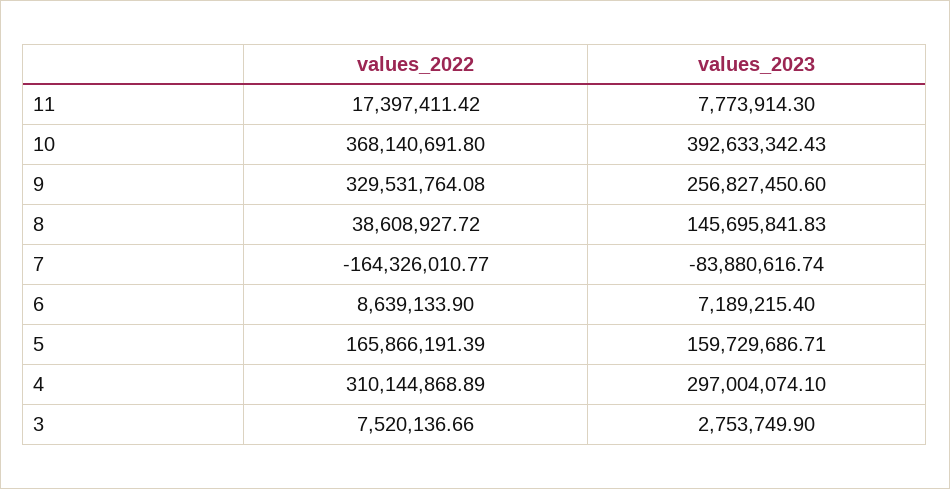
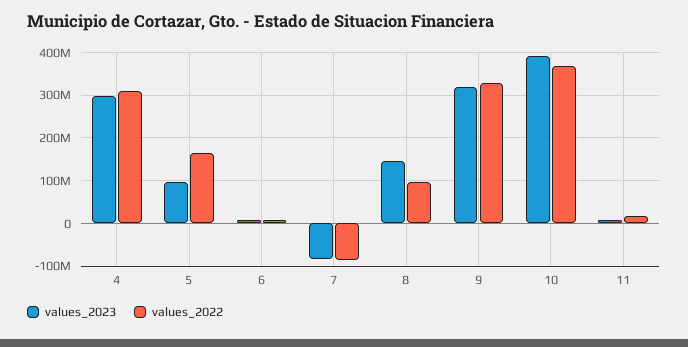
  {
    "values_2022": {
      "11": 17397411.42,
      "10": 368140691.8,
      "9": 329531764.08,
-     "8": 38608927.72,
+     "8": 100000000,
-     "7": -164326010.77,
+     "7": -80000000,
      "6": 8639133.9,
      "5": 165866191.39,
-     "4": 310144868.89,
+     "4": 310144868.89
-     "3": 7520136.66
    },
    "values_2023": {
      "11": 7773914.3,
      "10": 392633342.43,
-     "9": 256827450.6,
+     "9": 320000000,
      "8": 145695841.83,
      "7": -83880616.74,
      "6": 7189215.4,
-     "5": 159729686.71,
+     "5": 100000000,
-     "4": 297004074.1,
+     "4": 297004074.1
-     "3": 2753749.9
    }
  }

